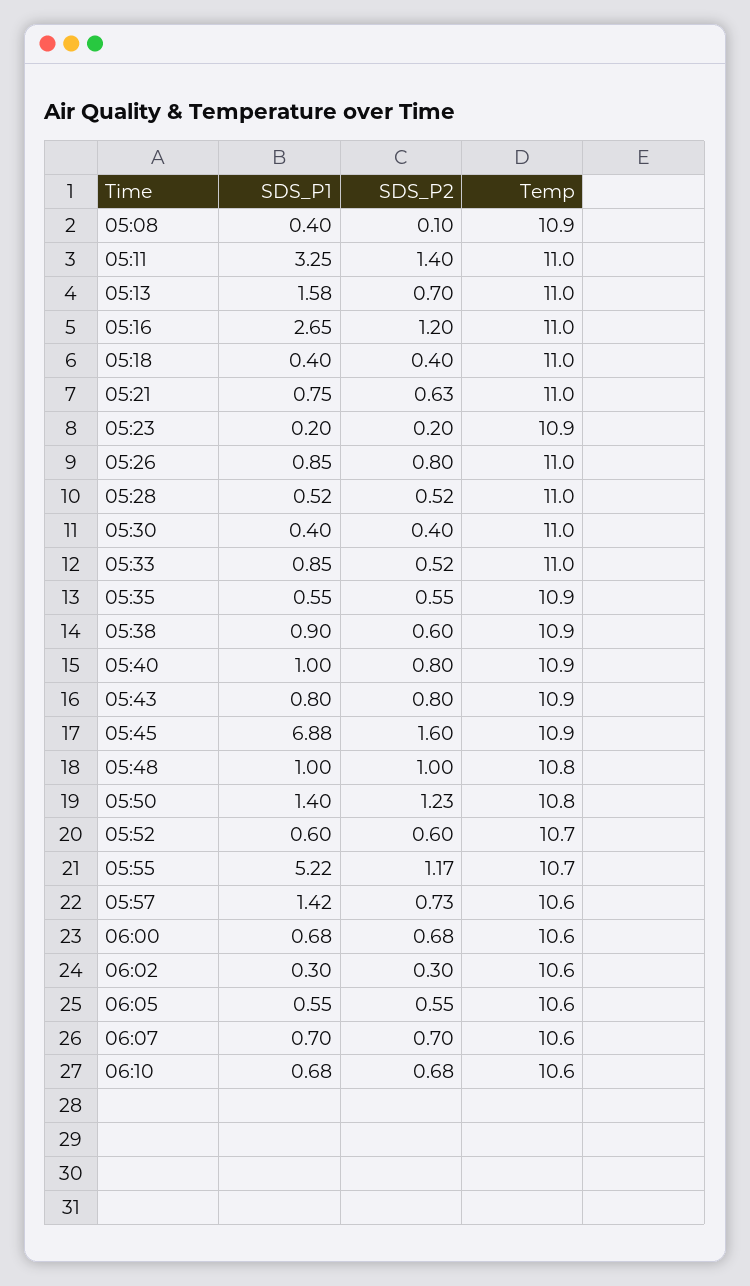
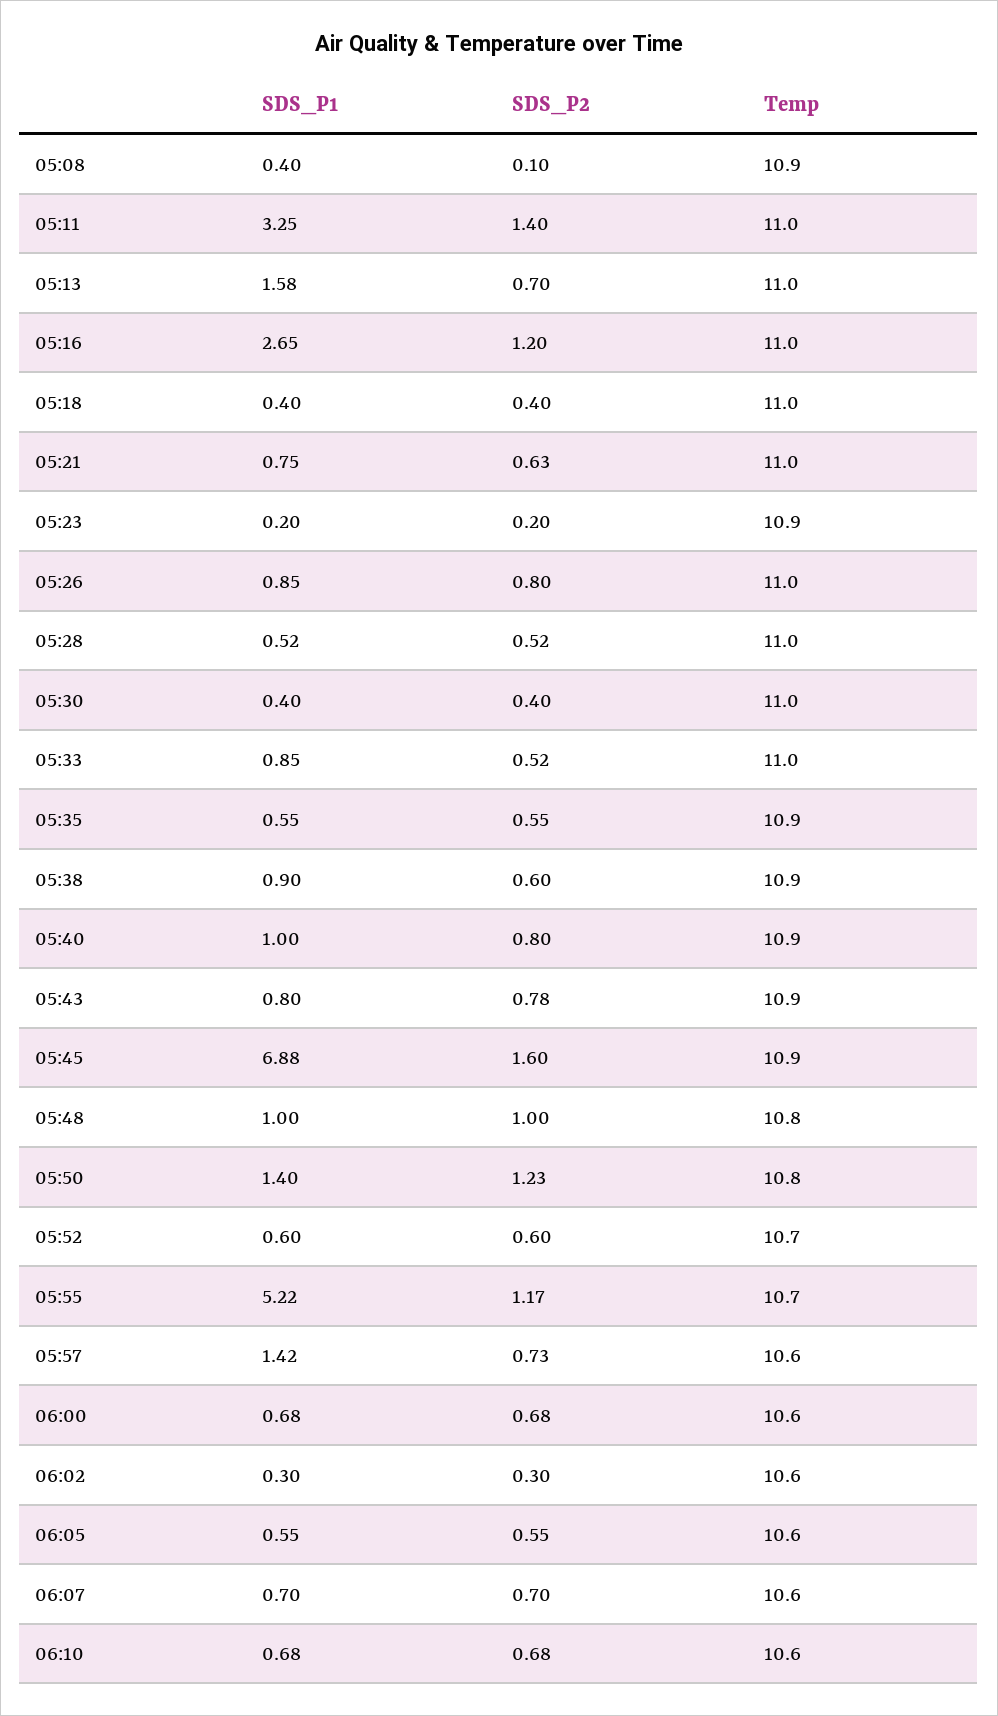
  {
    "SDS_P1": {
      "05:08": 0.4,
      "05:11": 3.25,
      "05:13": 1.58,
      "05:16": 2.65,
      "05:18": 0.4,
      "05:21": 0.75,
      "05:23": 0.2,
      "05:26": 0.85,
      "05:28": 0.52,
      "05:30": 0.4,
      "05:33": 0.85,
      "05:35": 0.55,
      "05:38": 0.9,
      "05:40": 1,
      "05:43": 0.8,
      "05:45": 6.88,
      "05:48": 1,
      "05:50": 1.4,
      "05:52": 0.6,
      "05:55": 5.22,
      "05:57": 1.42,
      "06:00": 0.68,
      "06:02": 0.3,
      "06:05": 0.55,
      "06:07": 0.7,
      "06:10": 0.68
    },
    "SDS_P2": {
      "05:08": 0.1,
      "05:11": 1.4,
      "05:13": 0.7,
      "05:16": 1.2,
      "05:18": 0.4,
      "05:21": 0.63,
      "05:23": 0.2,
      "05:26": 0.8,
      "05:28": 0.52,
      "05:30": 0.4,
      "05:33": 0.52,
      "05:35": 0.55,
      "05:38": 0.6,
      "05:40": 0.8,
-     "05:43": 0.8,
+     "05:43": 0.78,
      "05:45": 1.6,
      "05:48": 1,
      "05:50": 1.23,
      "05:52": 0.6,
      "05:55": 1.17,
      "05:57": 0.73,
      "06:00": 0.68,
      "06:02": 0.3,
      "06:05": 0.55,
      "06:07": 0.7,
      "06:10": 0.68
    },
    "Temp": {
      "05:08": 10.9,
      "05:11": 11,
      "05:13": 11,
      "05:16": 11,
      "05:18": 11,
      "05:21": 11,
      "05:23": 10.9,
      "05:26": 11,
      "05:28": 11,
      "05:30": 11,
      "05:33": 11,
      "05:35": 10.9,
      "05:38": 10.9,
      "05:40": 10.9,
      "05:43": 10.9,
      "05:45": 10.9,
      "05:48": 10.8,
      "05:50": 10.8,
      "05:52": 10.7,
      "05:55": 10.7,
      "05:57": 10.6,
      "06:00": 10.6,
      "06:02": 10.6,
      "06:05": 10.6,
      "06:07": 10.6,
      "06:10": 10.6
    }
  }

